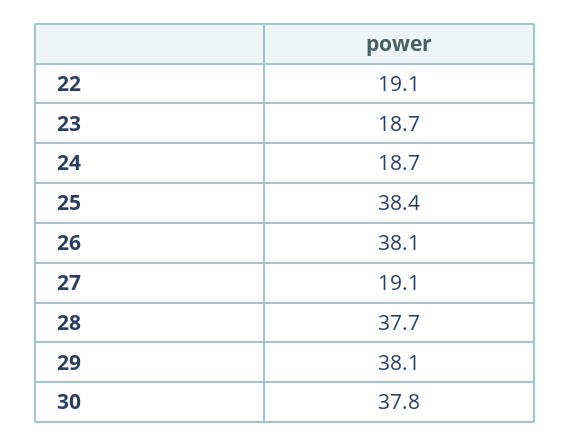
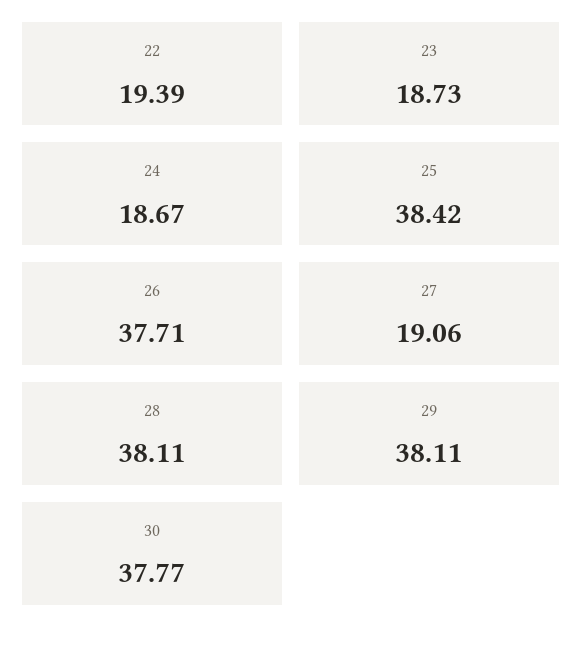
  {
-   "22": 19.1,
+   "22": 19.39,
    "23": 18.73,
    "24": 18.67,
    "25": 38.42,
-   "26": 38.1,
+   "26": 37.71,
    "27": 19.06,
-   "28": 37.7,
+   "28": 38.11,
    "29": 38.11,
    "30": 37.77
  }

